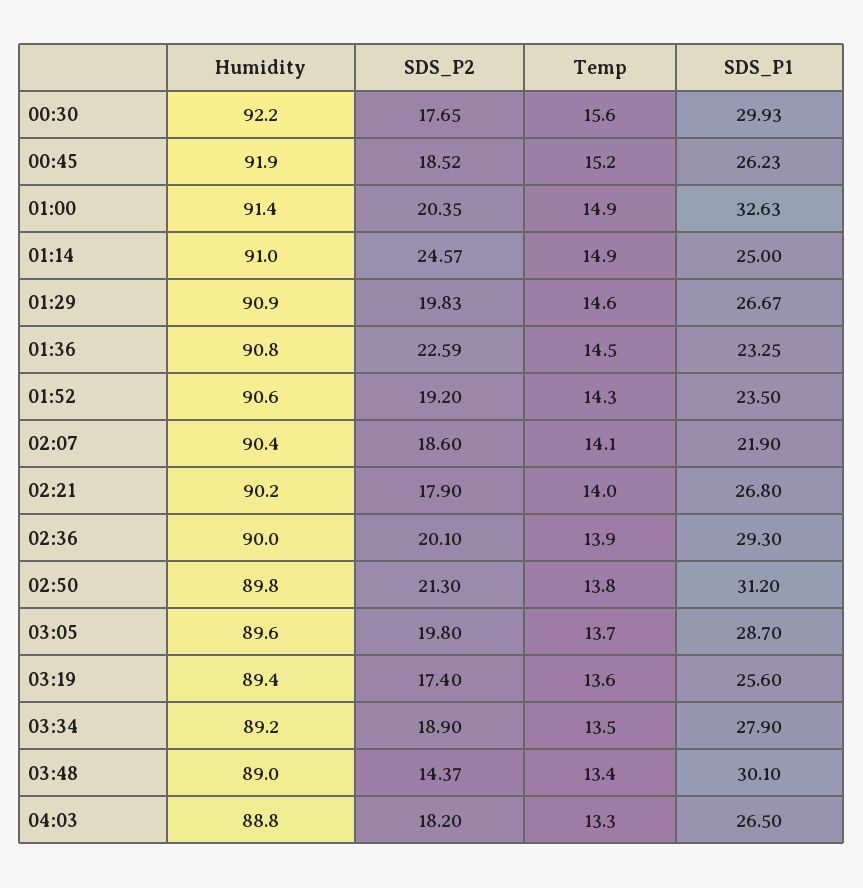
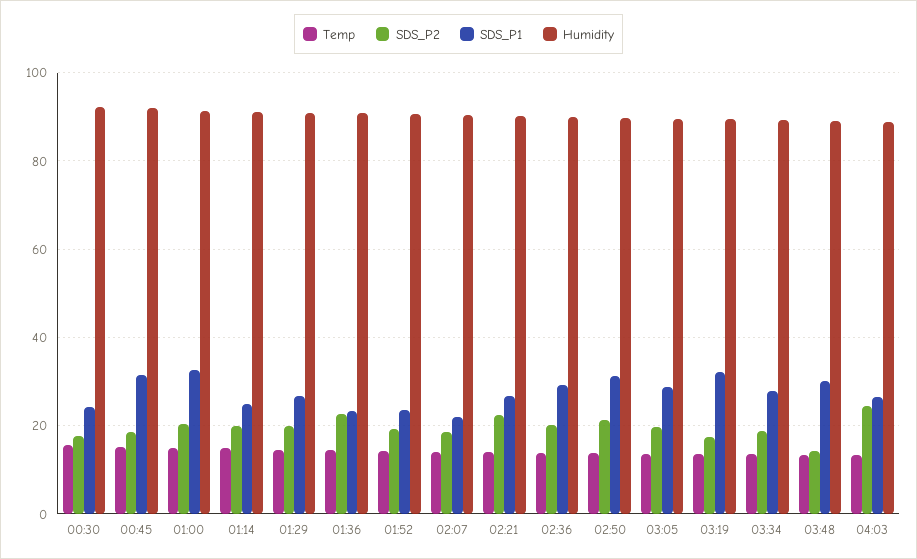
  {
    "Humidity": {
      "00:30": 92.2,
      "00:45": 91.9,
      "01:00": 91.4,
      "01:14": 91,
      "01:29": 90.9,
      "01:36": 90.8,
      "01:52": 90.6,
      "02:07": 90.4,
      "02:21": 90.2,
      "02:36": 90,
      "02:50": 89.8,
      "03:05": 89.6,
      "03:19": 89.4,
      "03:34": 89.2,
      "03:48": 89,
      "04:03": 88.8
    },
    "SDS_P2": {
      "00:30": 17.65,
      "00:45": 18.52,
      "01:00": 20.35,
-     "01:14": 24.57,
+     "01:14": 20,
      "01:29": 19.83,
      "01:36": 22.59,
      "01:52": 19.2,
      "02:07": 18.6,
-     "02:21": 17.9,
+     "02:21": 22,
      "02:36": 20.1,
      "02:50": 21.3,
      "03:05": 19.8,
      "03:19": 17.4,
      "03:34": 18.9,
      "03:48": 14.37,
-     "04:03": 18.2
+     "04:03": 24
    },
    "Temp": {
      "00:30": 15.6,
      "00:45": 15.2,
      "01:00": 14.9,
      "01:14": 14.9,
      "01:29": 14.6,
      "01:36": 14.5,
      "01:52": 14.3,
      "02:07": 14.1,
      "02:21": 14,
      "02:36": 13.9,
      "02:50": 13.8,
      "03:05": 13.7,
      "03:19": 13.6,
      "03:34": 13.5,
      "03:48": 13.4,
      "04:03": 13.3
    },
    "SDS_P1": {
-     "00:30": 29.93,
+     "00:30": 24,
-     "00:45": 26.23,
+     "00:45": 32,
      "01:00": 32.63,
      "01:14": 25,
      "01:29": 26.67,
      "01:36": 23.25,
      "01:52": 23.5,
      "02:07": 21.9,
      "02:21": 26.8,
      "02:36": 29.3,
      "02:50": 31.2,
      "03:05": 28.7,
-     "03:19": 25.6,
+     "03:19": 32,
      "03:34": 27.9,
      "03:48": 30.1,
      "04:03": 26.5
    }
  }

